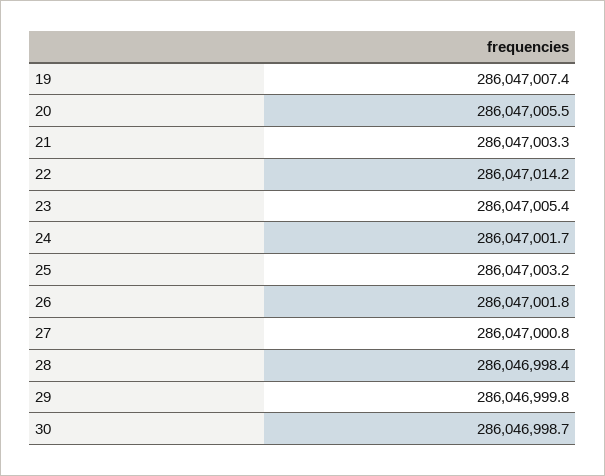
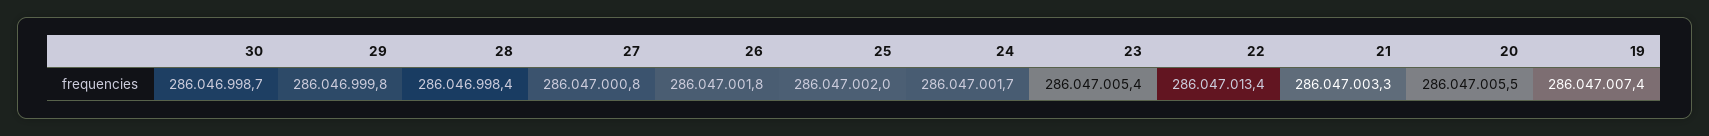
  {
    "19": 286047007.4,
    "20": 286047005.5,
    "21": 286047003.3,
-   "22": 286047014.2,
+   "22": 286047013.4,
    "23": 286047005.4,
    "24": 286047001.7,
-   "25": 286047003.2,
+   "25": 286047002,
    "26": 286047001.8,
    "27": 286047000.8,
    "28": 286046998.4,
    "29": 286046999.8,
    "30": 286046998.7
  }

